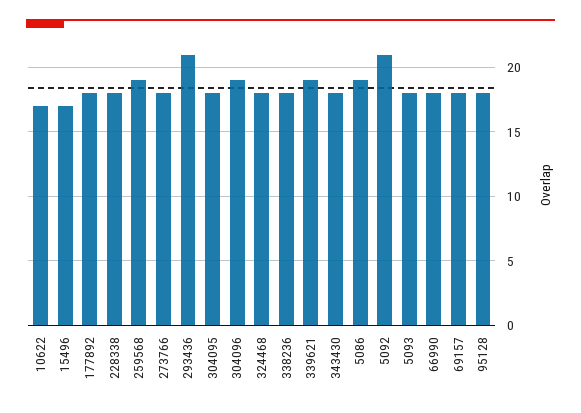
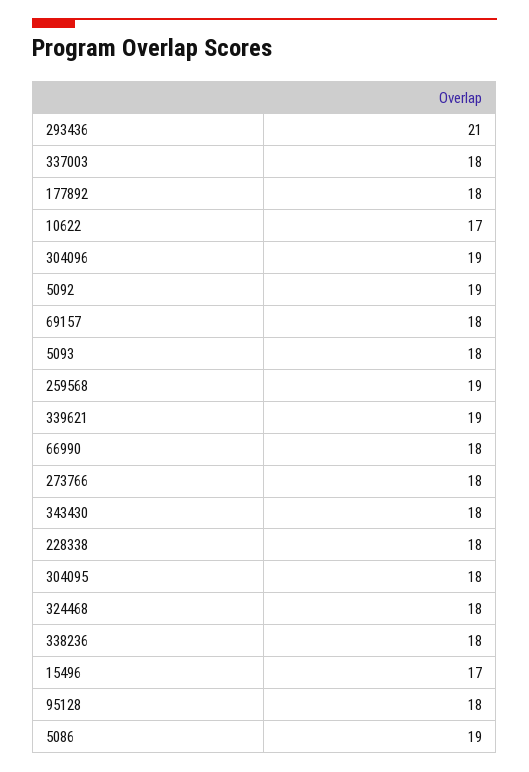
  {
    "10622": 17,
    "15496": 17,
    "177892": 18,
    "228338": 18,
    "259568": 19,
    "273766": 18,
    "293436": 21,
    "304095": 18,
    "304096": 19,
    "324468": 18,
    "338236": 18,
    "339621": 19,
    "343430": 18,
    "5086": 19,
-   "5092": 21,
+   "5092": 19,
    "5093": 18,
    "66990": 18,
    "69157": 18,
-   "95128": 18
+   "95128": 18,
+   "337003": 18
  }

